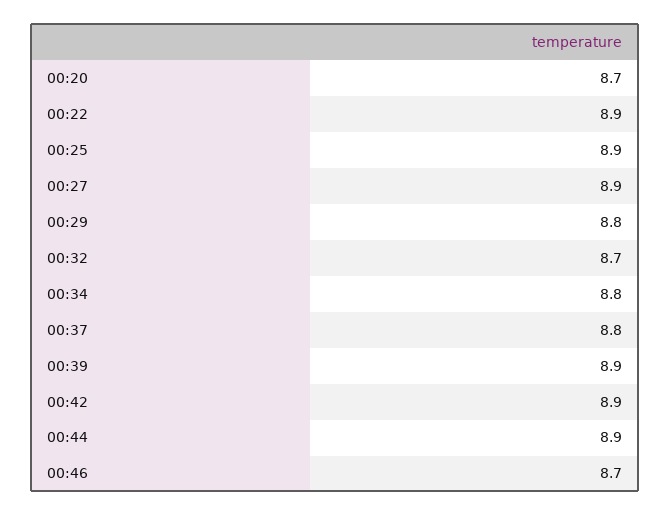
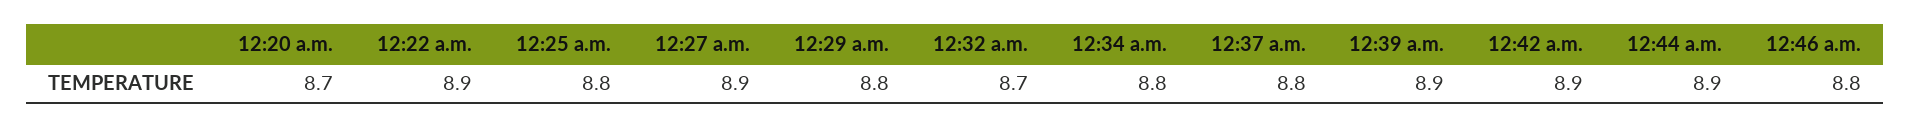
  {
    "00:20": 8.7,
    "00:22": 8.9,
-   "00:25": 8.9,
+   "00:25": 8.8,
    "00:27": 8.9,
    "00:29": 8.8,
    "00:32": 8.7,
    "00:34": 8.8,
    "00:37": 8.8,
    "00:39": 8.9,
    "00:42": 8.9,
    "00:44": 8.9,
-   "00:46": 8.7
+   "00:46": 8.8
  }

